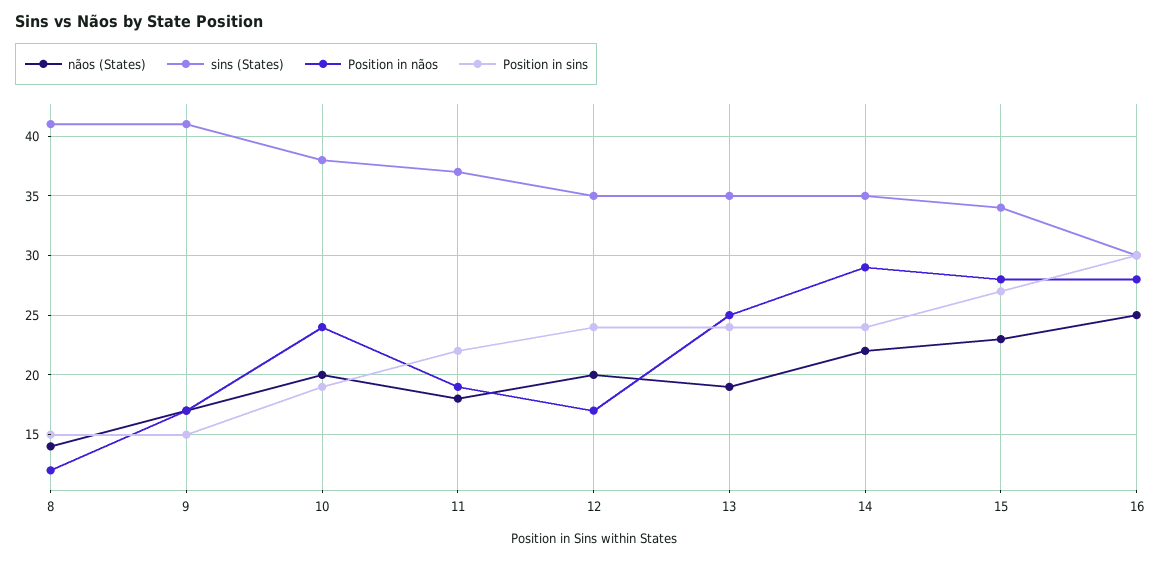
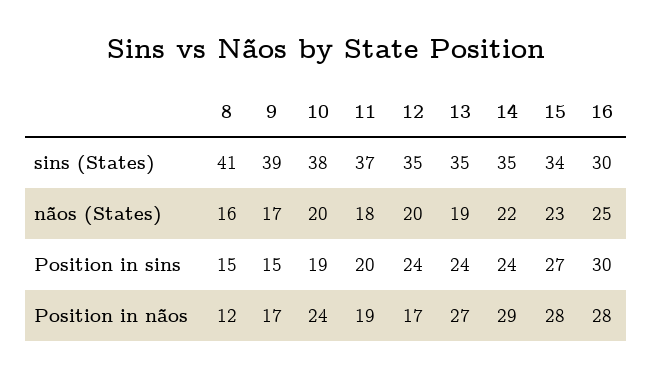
  {
    "nãos (States)": {
-     "8": 14,
+     "8": 16,
      "9": 17,
      "10": 20,
      "11": 18,
      "12": 20,
      "13": 19,
      "14": 22,
      "15": 23,
      "16": 25
    },
    "sins (States)": {
      "8": 41,
-     "9": 41,
+     "9": 39,
      "10": 38,
      "11": 37,
      "12": 35,
      "13": 35,
      "14": 35,
      "15": 34,
      "16": 30
    },
    "Position in nãos": {
      "8": 12,
      "9": 17,
      "10": 24,
      "11": 19,
      "12": 17,
-     "13": 25,
+     "13": 27,
      "14": 29,
      "15": 28,
      "16": 28
    },
    "Position in sins": {
      "8": 15,
      "9": 15,
      "10": 19,
-     "11": 22,
+     "11": 20,
      "12": 24,
      "13": 24,
      "14": 24,
      "15": 27,
      "16": 30
    }
  }

